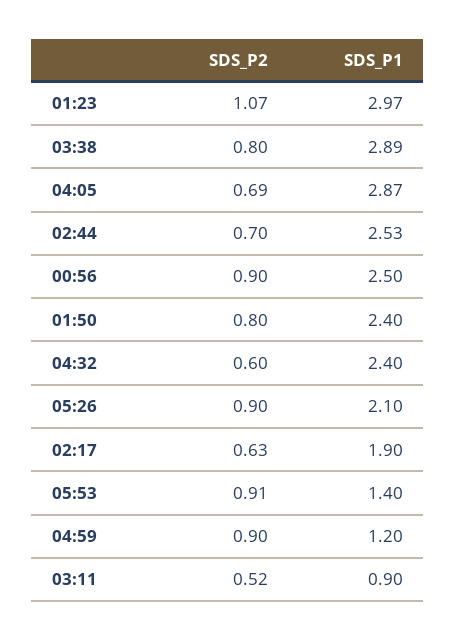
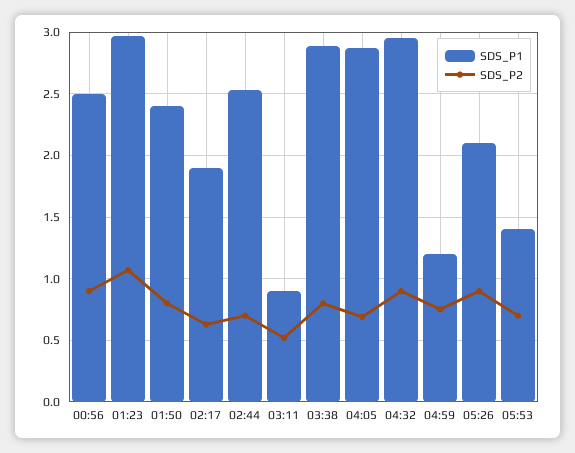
  {
    "SDS_P2": {
      "01:23": 1.07,
      "03:38": 0.8,
      "04:05": 0.69,
      "02:44": 0.7,
      "00:56": 0.9,
      "01:50": 0.8,
-     "04:32": 0.6,
+     "04:32": 0.9,
      "05:26": 0.9,
      "02:17": 0.63,
-     "05:53": 0.91,
+     "05:53": 0.7,
-     "04:59": 0.9,
+     "04:59": 0.75,
      "03:11": 0.52
    },
    "SDS_P1": {
      "01:23": 2.97,
      "03:38": 2.89,
      "04:05": 2.87,
      "02:44": 2.53,
      "00:56": 2.5,
      "01:50": 2.4,
-     "04:32": 2.4,
+     "04:32": 2.95,
      "05:26": 2.1,
      "02:17": 1.9,
      "05:53": 1.4,
      "04:59": 1.2,
      "03:11": 0.9
    }
  }

